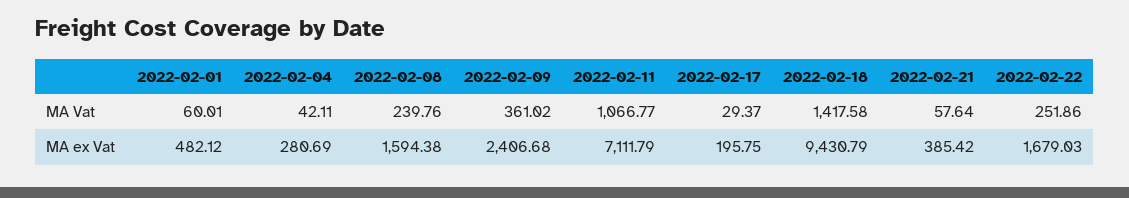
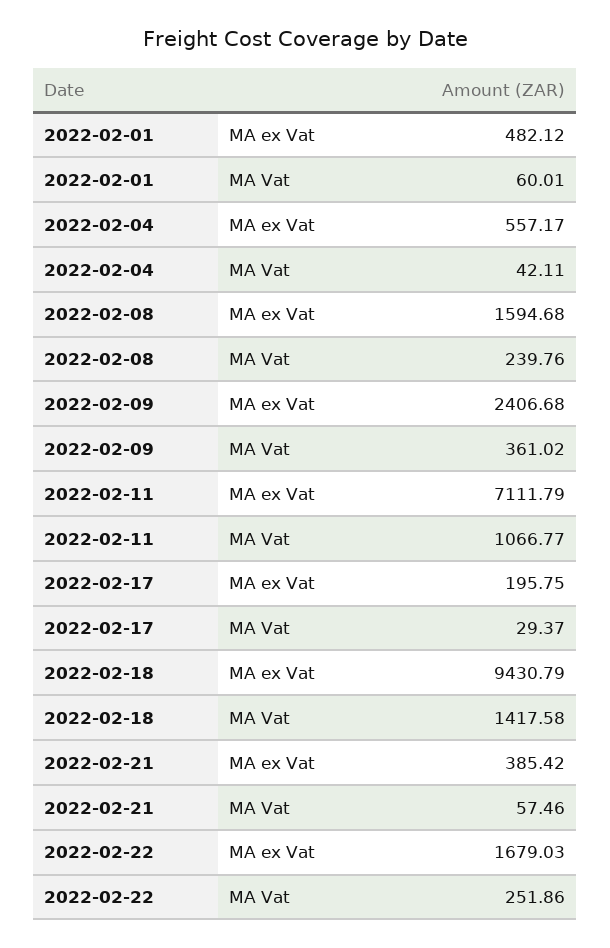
  {
    "2022-02-01": {
      "MA Vat": 60.01,
      "MA ex Vat": 482.12
    },
    "2022-02-04": {
      "MA Vat": 42.11,
-     "MA ex Vat": 280.69
+     "MA ex Vat": 557.17
    },
    "2022-02-08": {
      "MA Vat": 239.76,
-     "MA ex Vat": 1594.38
+     "MA ex Vat": 1594.68
    },
    "2022-02-09": {
      "MA Vat": 361.02,
      "MA ex Vat": 2406.68
    },
    "2022-02-11": {
      "MA Vat": 1066.77,
      "MA ex Vat": 7111.79
    },
    "2022-02-17": {
      "MA Vat": 29.37,
      "MA ex Vat": 195.75
    },
    "2022-02-18": {
      "MA Vat": 1417.58,
      "MA ex Vat": 9430.79
    },
    "2022-02-21": {
-     "MA Vat": 57.64,
+     "MA Vat": 57.46,
      "MA ex Vat": 385.42
    },
    "2022-02-22": {
      "MA Vat": 251.86,
      "MA ex Vat": 1679.03
    }
  }

